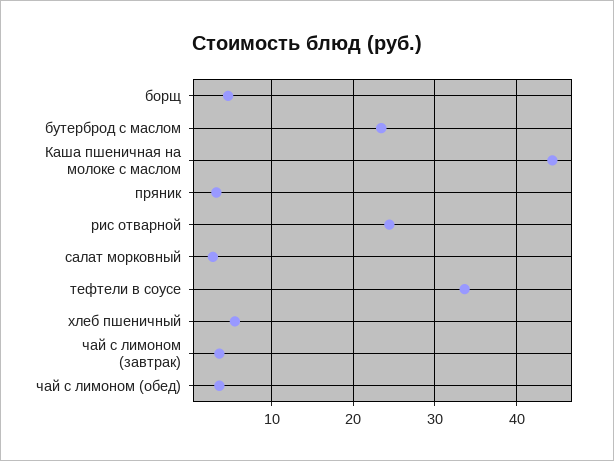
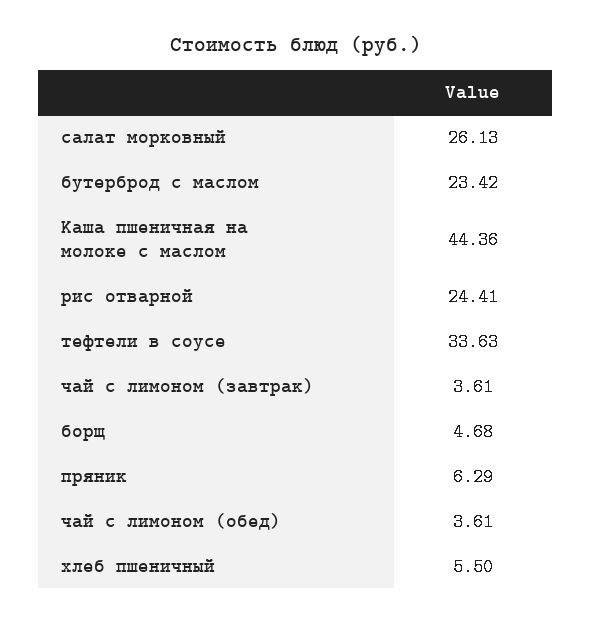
  {
    "борщ": 4.68,
    "бутерброд с маслом": 23.42,
    "Каша пшеничная на молоке с маслом": 44.36,
-   "пряник": 3,
+   "пряник": 6.29,
    "рис отварной": 24.41,
-   "салат морковный": 3,
+   "салат морковный": 26.13,
    "тефтели в соусе": 33.63,
    "хлеб пшеничный": 5.5,
    "чай с лимоном (завтрак)": 3.61,
    "чай с лимоном (обед)": 3.61
  }

